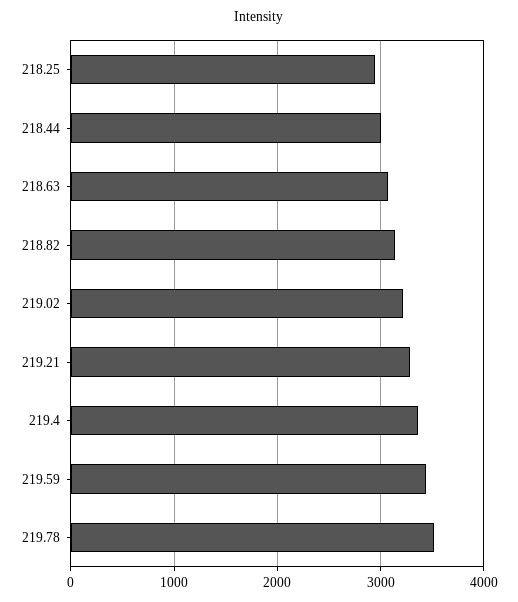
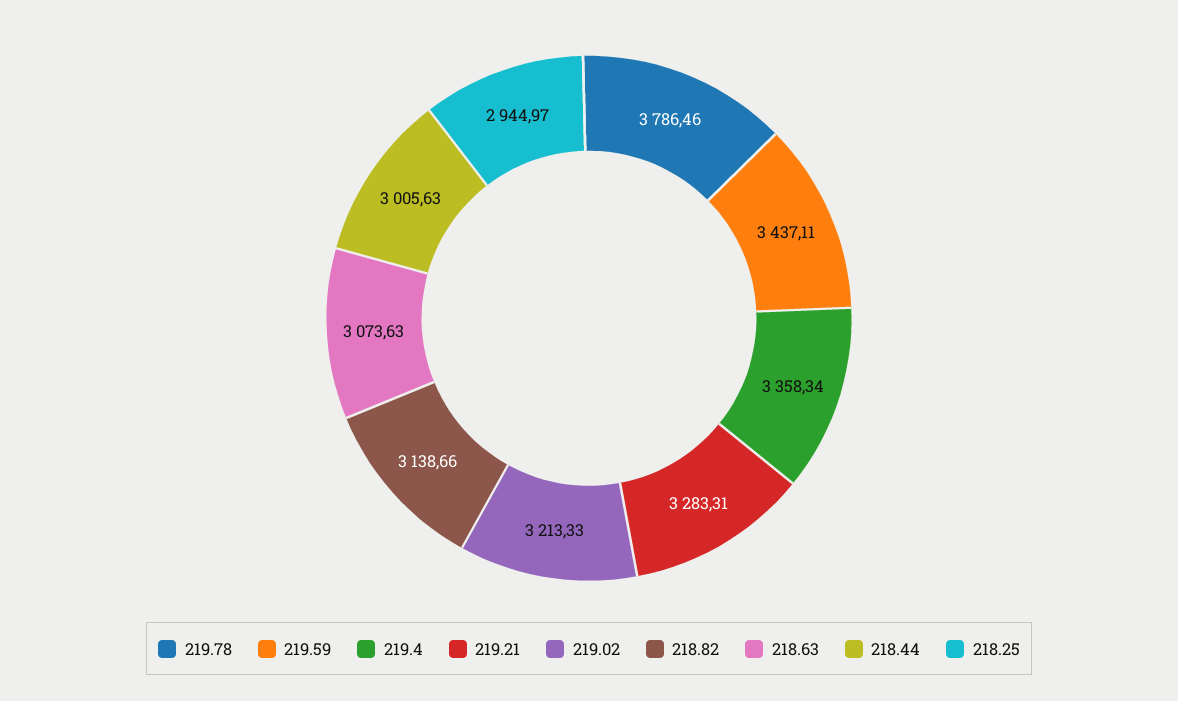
  {
    "218.25": 2944.97,
    "218.44": 3005.63,
    "218.63": 3073.63,
    "218.82": 3138.66,
    "219.02": 3213.33,
    "219.21": 3283.31,
    "219.4": 3358.34,
    "219.59": 3437.11,
-   "219.78": 3500
+   "219.78": 3786.46
  }

